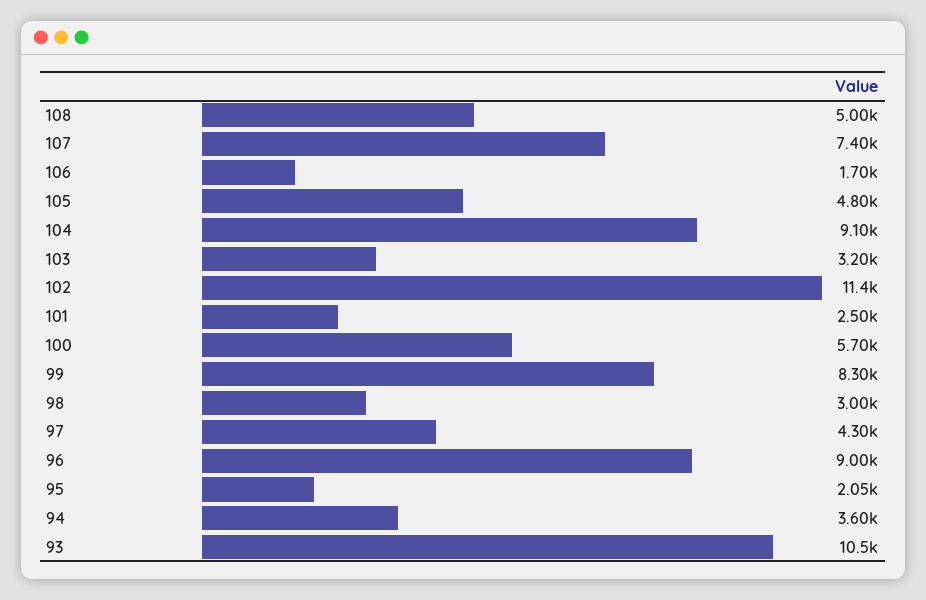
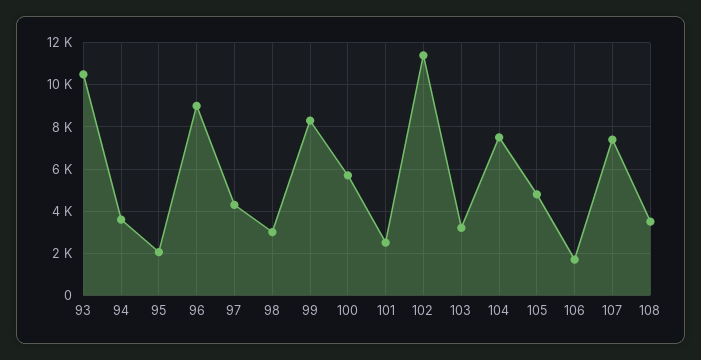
  {
-   "108": 5000,
+   "108": 3500,
    "107": 7400,
    "106": 1700,
    "105": 4800,
-   "104": 9100,
+   "104": 7500,
    "103": 3200,
    "102": 11400,
    "101": 2500,
    "100": 5700,
    "99": 8300,
    "98": 3000,
    "97": 4300,
    "96": 9000,
    "95": 2050,
    "94": 3600,
    "93": 10500
  }

